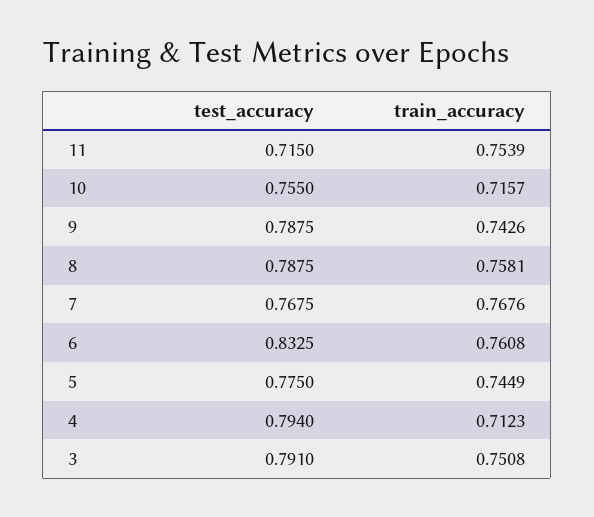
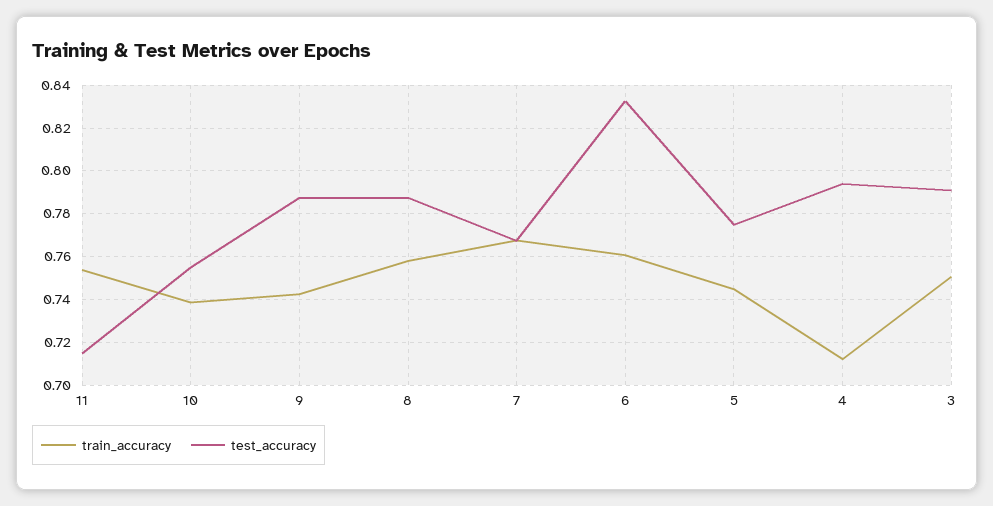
  {
    "test_accuracy": {
      "11": 0.715,
      "10": 0.755,
      "9": 0.7875,
      "8": 0.7875,
      "7": 0.7675,
      "6": 0.8325,
      "5": 0.775,
      "4": 0.794,
      "3": 0.791
    },
    "train_accuracy": {
      "11": 0.7539,
-     "10": 0.7157,
+     "10": 0.74,
      "9": 0.7426,
      "8": 0.7581,
      "7": 0.7676,
      "6": 0.7608,
      "5": 0.7449,
      "4": 0.7123,
      "3": 0.7508
    }
  }

